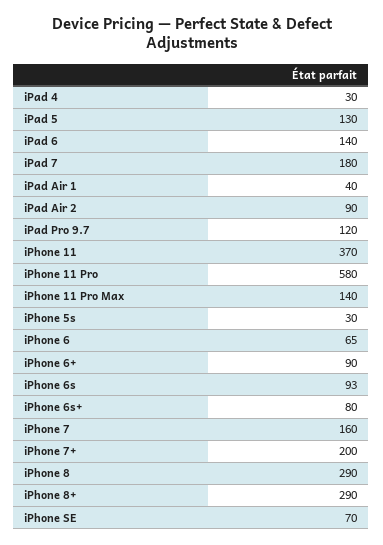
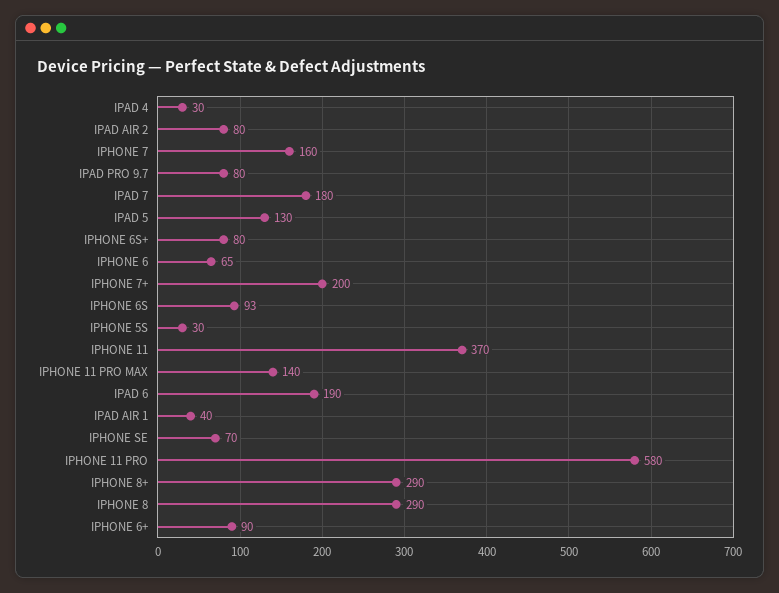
  {
    "iPad 4": 30,
    "iPad 5": 130,
-   "iPad 6": 140,
+   "iPad 6": 190,
    "iPad 7": 180,
    "iPad Air 1": 40,
-   "iPad Air 2": 90,
+   "iPad Air 2": 80,
-   "iPad Pro 9.7": 120,
+   "iPad Pro 9.7": 80,
    "iPhone 11": 370,
    "iPhone 11 Pro": 580,
    "iPhone 11 Pro Max": 140,
    "iPhone 5s": 30,
    "iPhone 6": 65,
    "iPhone 6+": 90,
    "iPhone 6s": 93,
    "iPhone 6s+": 80,
    "iPhone 7": 160,
    "iPhone 7+": 200,
    "iPhone 8": 290,
    "iPhone 8+": 290,
    "iPhone SE": 70
  }

